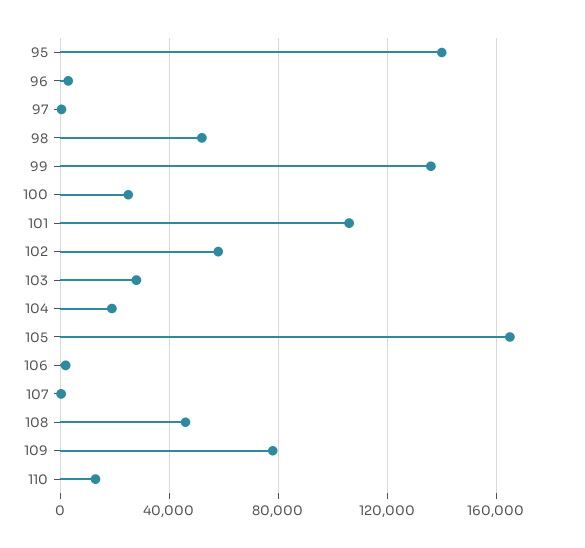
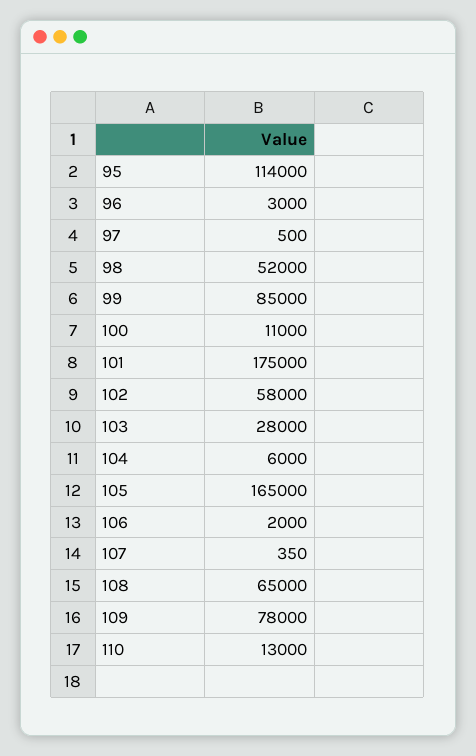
  {
-   "95": 140000,
+   "95": 114000,
    "96": 3000,
    "97": 500,
    "98": 52000,
-   "99": 135000,
+   "99": 85000,
-   "100": 25000,
+   "100": 11000,
-   "101": 105000,
+   "101": 175000,
    "102": 58000,
    "103": 28000,
-   "104": 20000,
+   "104": 6000,
    "105": 165000,
    "106": 2000,
    "107": 350,
-   "108": 45000,
+   "108": 65000,
    "109": 78000,
    "110": 13000
  }

